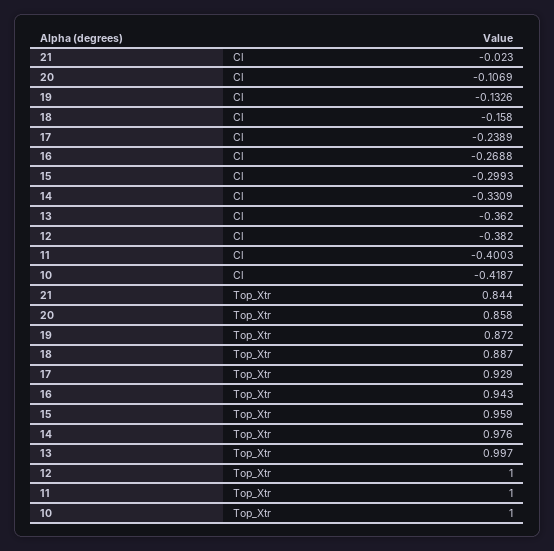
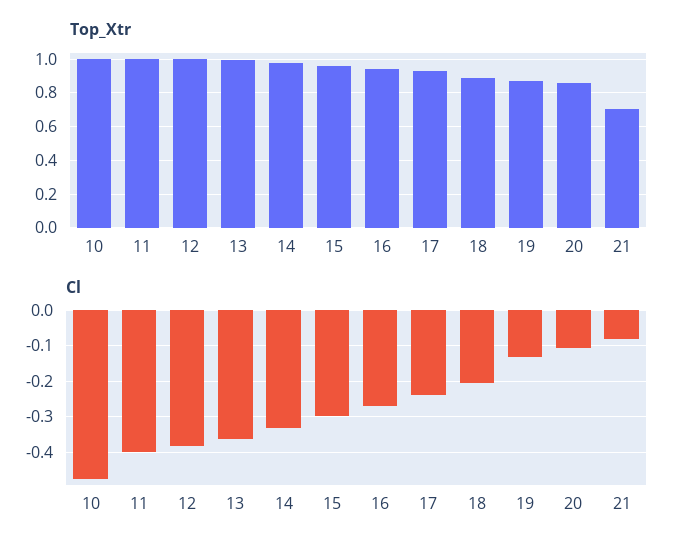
  {
    "Cl": {
-     "21": -0.023,
+     "21": -0.08,
      "20": -0.1069,
      "19": -0.1326,
-     "18": -0.158,
+     "18": -0.2,
      "17": -0.2389,
      "16": -0.2688,
      "15": -0.2993,
      "14": -0.3309,
      "13": -0.362,
      "12": -0.382,
      "11": -0.4003,
-     "10": -0.4187
+     "10": -0.48
    },
    "Top_Xtr": {
-     "21": 0.844,
+     "21": 0.7,
      "20": 0.858,
      "19": 0.872,
      "18": 0.887,
      "17": 0.929,
      "16": 0.943,
      "15": 0.959,
      "14": 0.976,
      "13": 0.997,
      "12": 1,
      "11": 1,
      "10": 1
    }
  }

